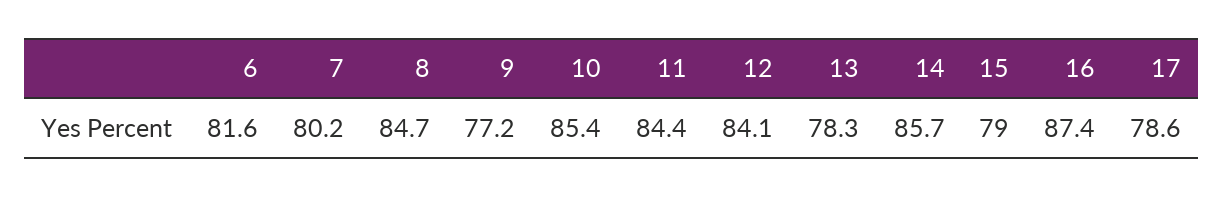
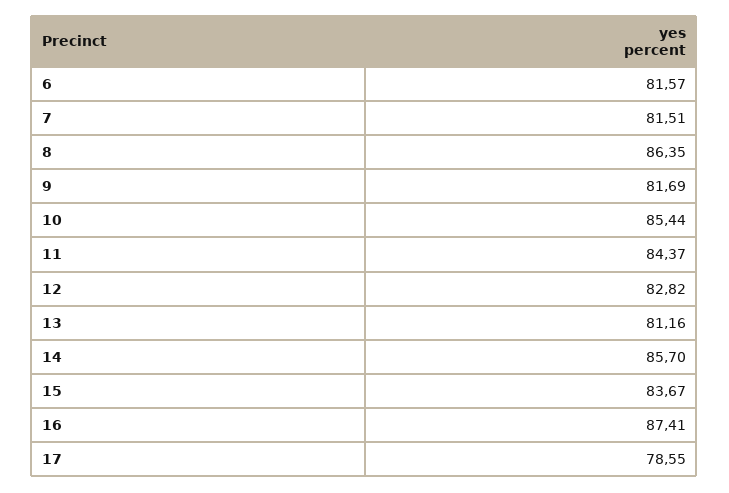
  {
    "6": 81.57,
-   "7": 80.2,
+   "7": 81.51,
-   "8": 84.7,
+   "8": 86.35,
-   "9": 77.2,
+   "9": 81.69,
    "10": 85.44,
    "11": 84.37,
-   "12": 84.1,
+   "12": 82.82,
-   "13": 78.3,
+   "13": 81.16,
    "14": 85.7,
-   "15": 79,
+   "15": 83.67,
    "16": 87.41,
    "17": 78.55
  }

